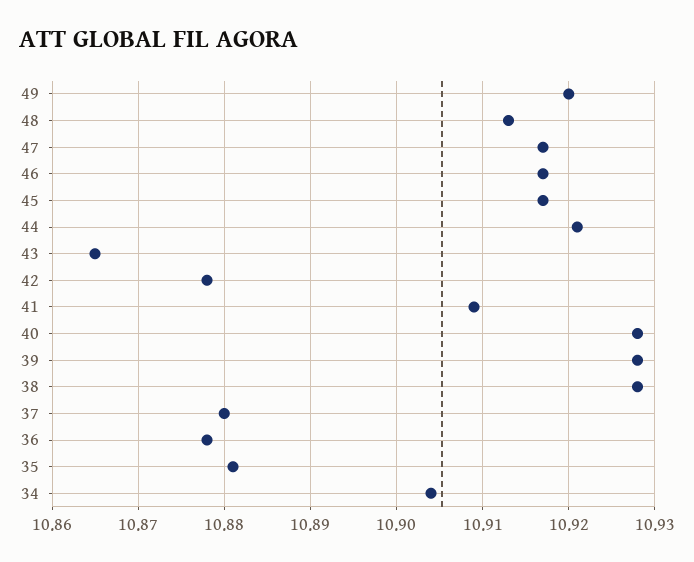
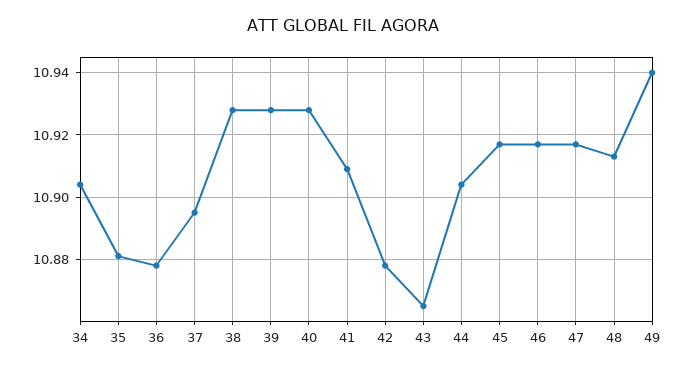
  {
-   "49": 10.92,
+   "49": 10.94,
    "48": 10.913,
    "47": 10.917,
    "46": 10.917,
    "45": 10.917,
-   "44": 10.921,
+   "44": 10.905,
    "43": 10.865,
    "42": 10.878,
    "41": 10.909,
    "40": 10.928,
    "39": 10.928,
    "38": 10.928,
-   "37": 10.88,
+   "37": 10.895,
    "36": 10.878,
    "35": 10.881,
    "34": 10.904
  }

